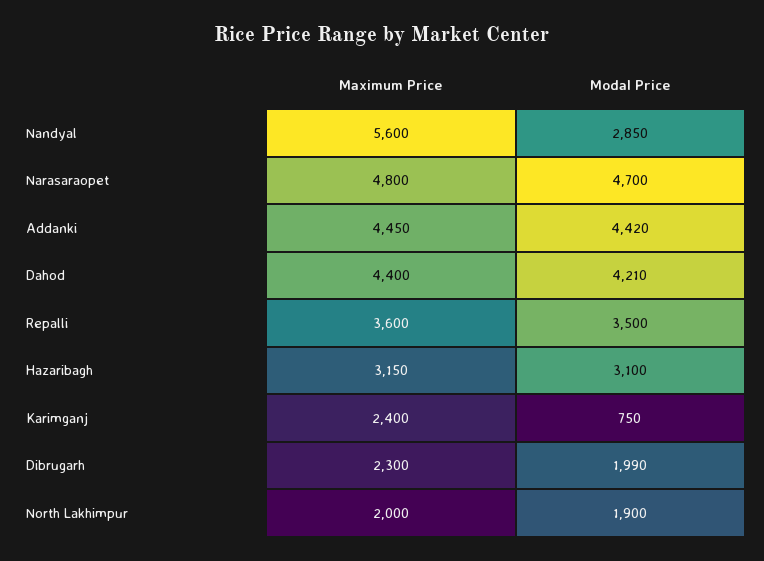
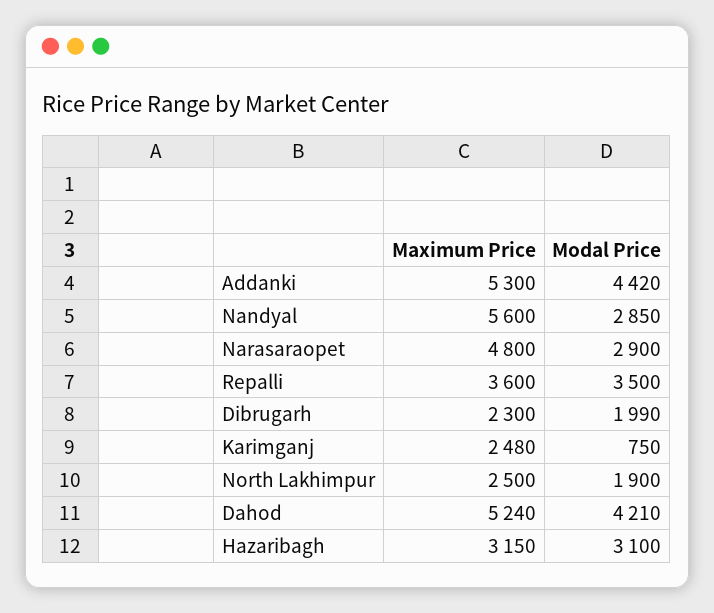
  {
    "Maximum Price": {
      "Nandyal": 5600,
      "Narasaraopet": 4800,
-     "Addanki": 4450,
+     "Addanki": 5300,
-     "Dahod": 4400,
+     "Dahod": 5240,
      "Repalli": 3600,
      "Hazaribagh": 3150,
-     "Karimganj": 2400,
+     "Karimganj": 2480,
      "Dibrugarh": 2300,
-     "North Lakhimpur": 2000
+     "North Lakhimpur": 2500
    },
    "Modal Price": {
      "Nandyal": 2850,
-     "Narasaraopet": 4700,
+     "Narasaraopet": 2900,
      "Addanki": 4420,
      "Dahod": 4210,
      "Repalli": 3500,
      "Hazaribagh": 3100,
      "Karimganj": 750,
      "Dibrugarh": 1990,
      "North Lakhimpur": 1900
    }
  }

